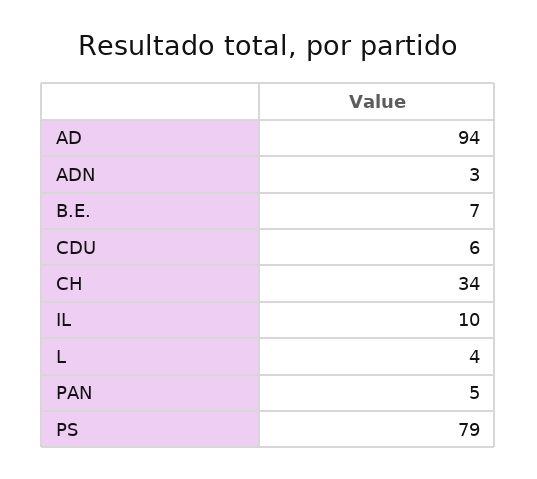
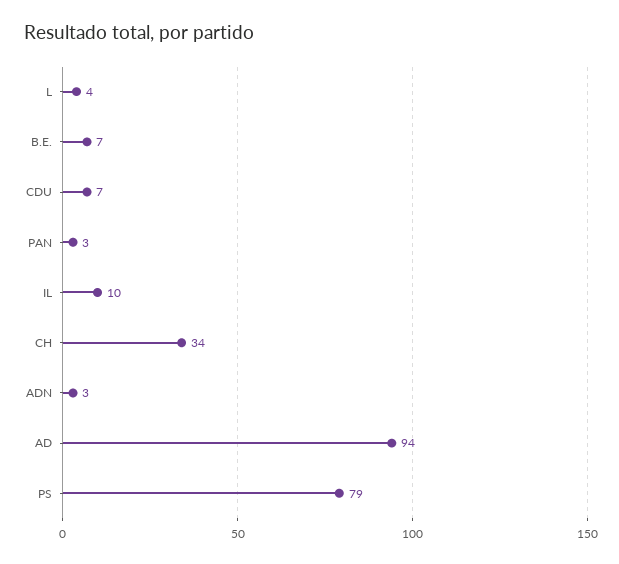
  {
    "AD": 94,
    "ADN": 3,
    "B.E.": 7,
-   "CDU": 6,
+   "CDU": 7,
    "CH": 34,
    "IL": 10,
    "L": 4,
-   "PAN": 5,
+   "PAN": 3,
    "PS": 79
  }

